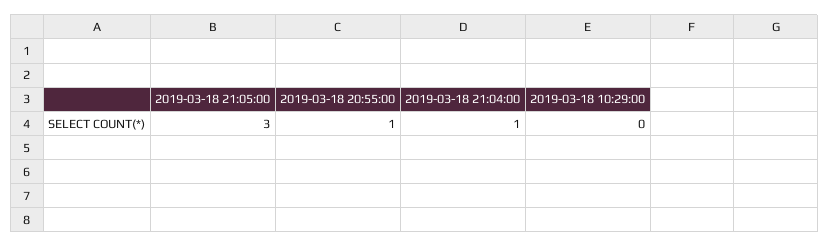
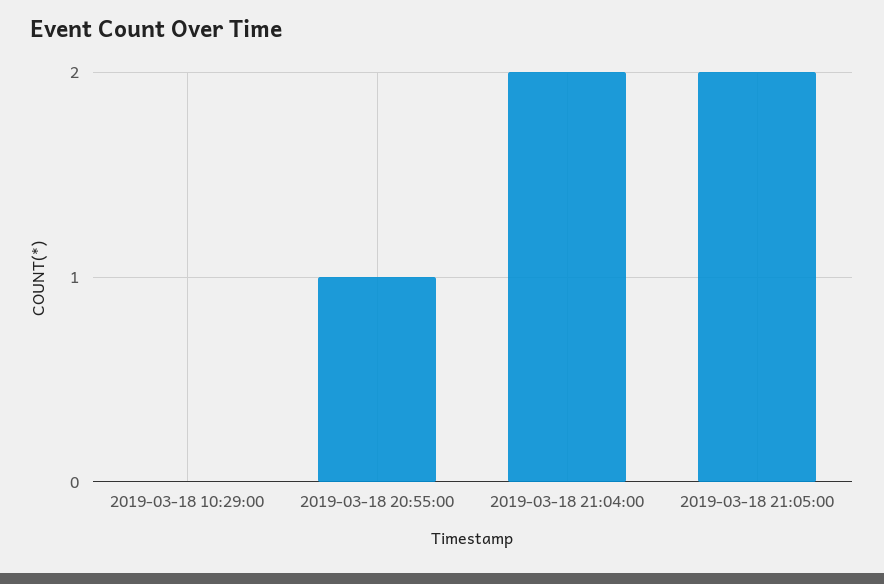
  {
-   "2019-03-18 21:05:00": 3,
+   "2019-03-18 21:05:00": 2,
    "2019-03-18 20:55:00": 1,
-   "2019-03-18 21:04:00": 1,
+   "2019-03-18 21:04:00": 2,
    "2019-03-18 10:29:00": 0
  }

